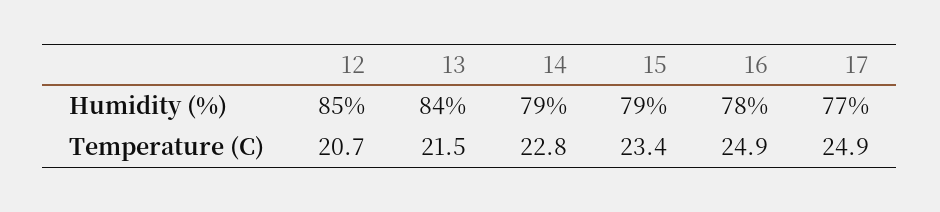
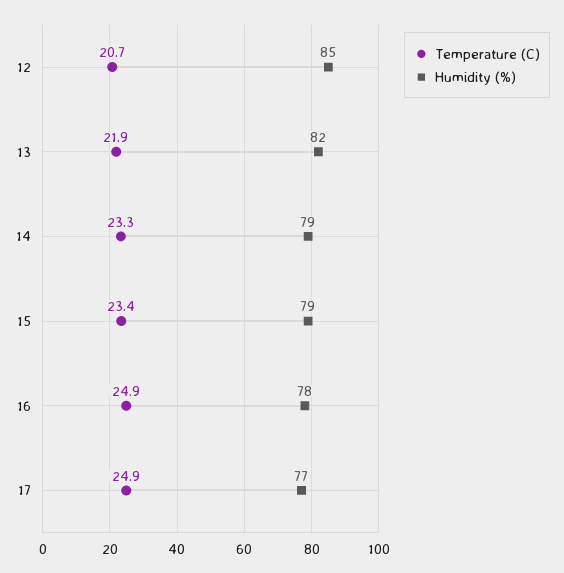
  {
    "Humidity (%)": {
      "12": 85,
-     "13": 84,
+     "13": 82,
      "14": 79,
      "15": 79,
      "16": 78,
      "17": 77
    },
    "Temperature (C)": {
      "12": 20.7,
-     "13": 21.5,
+     "13": 21.9,
-     "14": 22.8,
+     "14": 23.3,
      "15": 23.4,
      "16": 24.9,
      "17": 24.9
    }
  }

